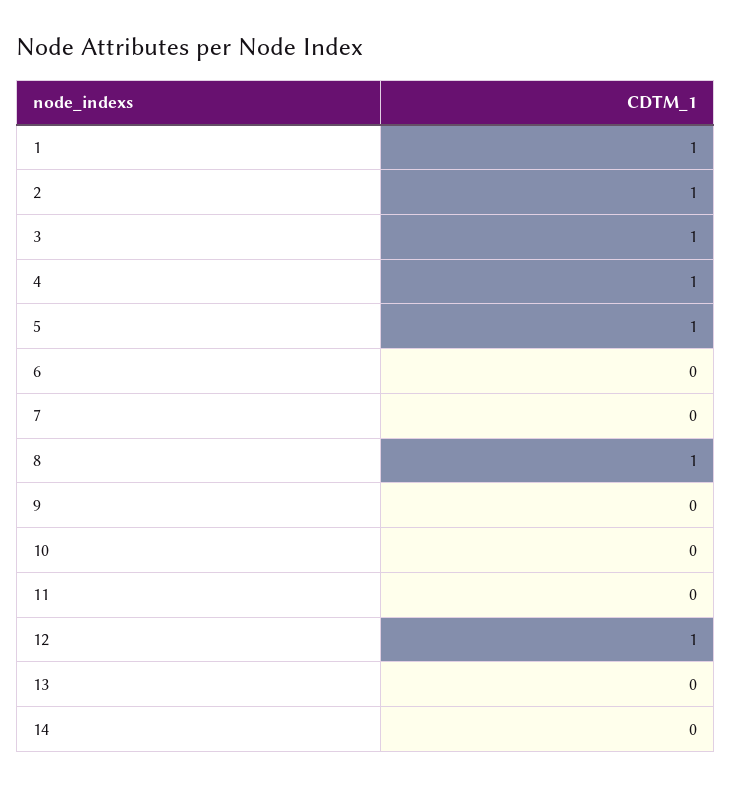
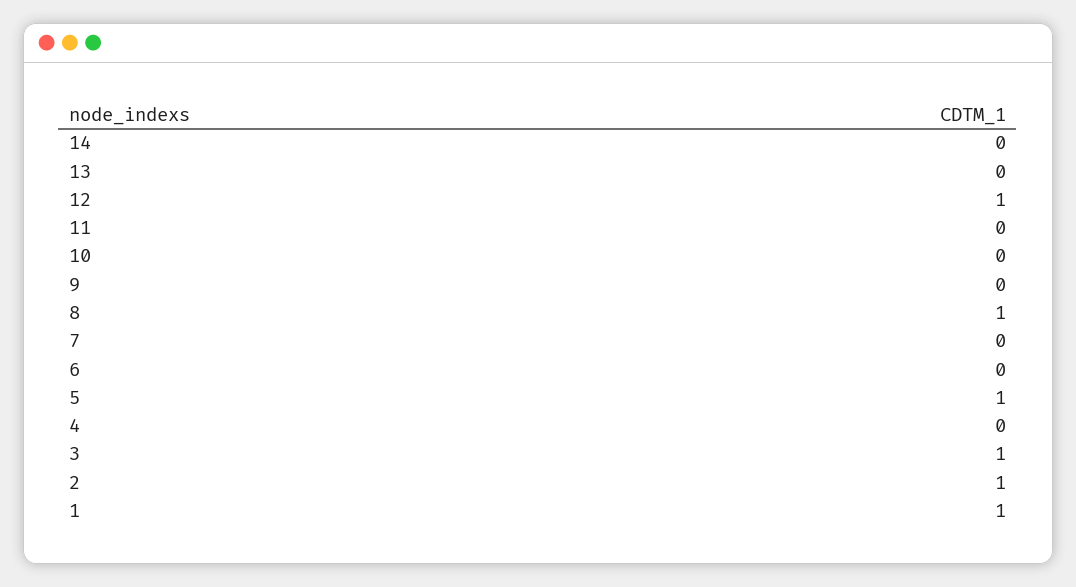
  {
    "1": 1,
    "2": 1,
    "3": 1,
-   "4": 1,
+   "4": 0,
    "5": 1,
    "6": 0,
    "7": 0,
    "8": 1,
    "9": 0,
    "10": 0,
    "11": 0,
    "12": 1,
    "13": 0,
    "14": 0
  }

